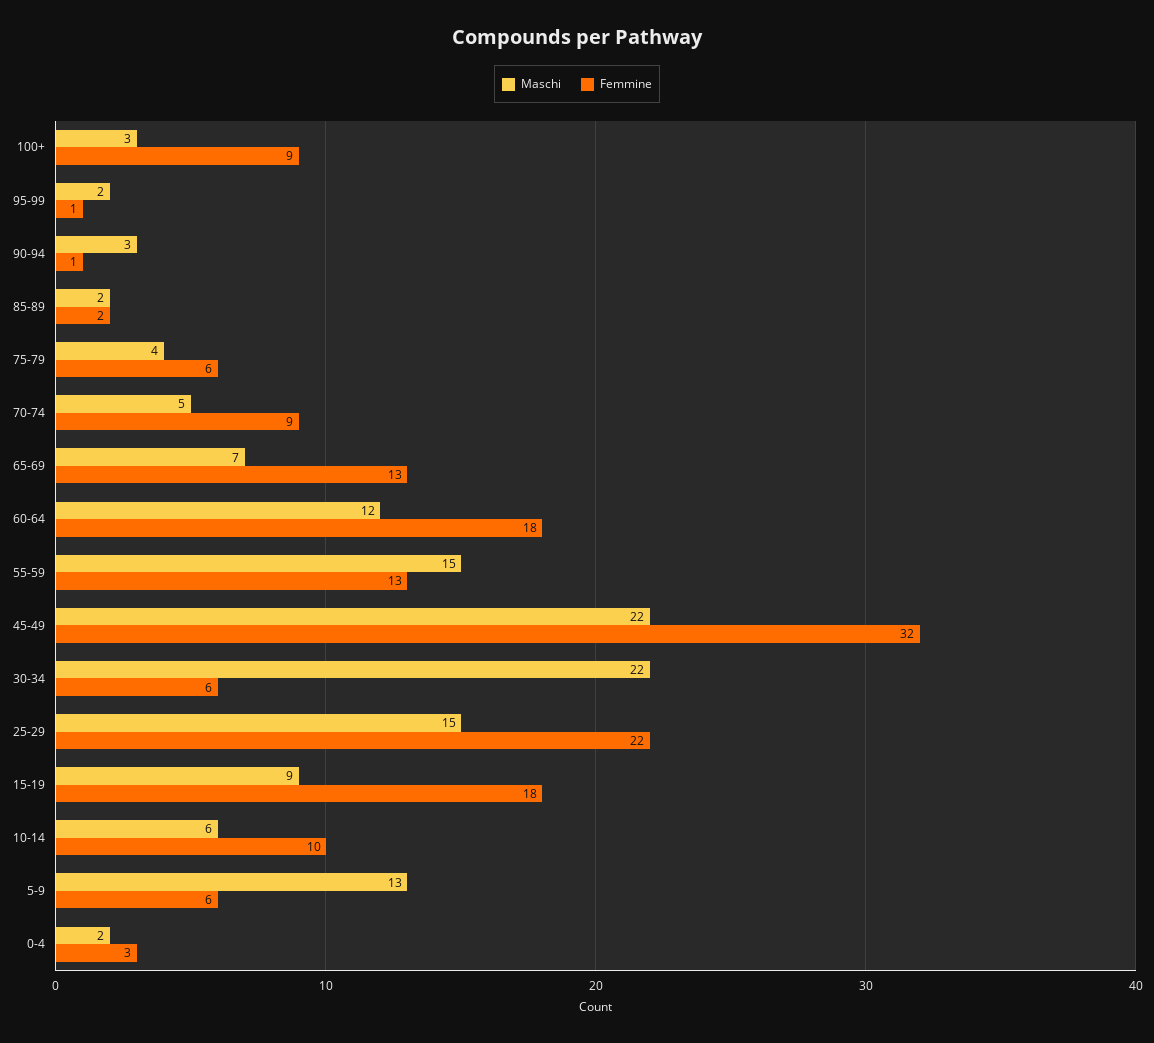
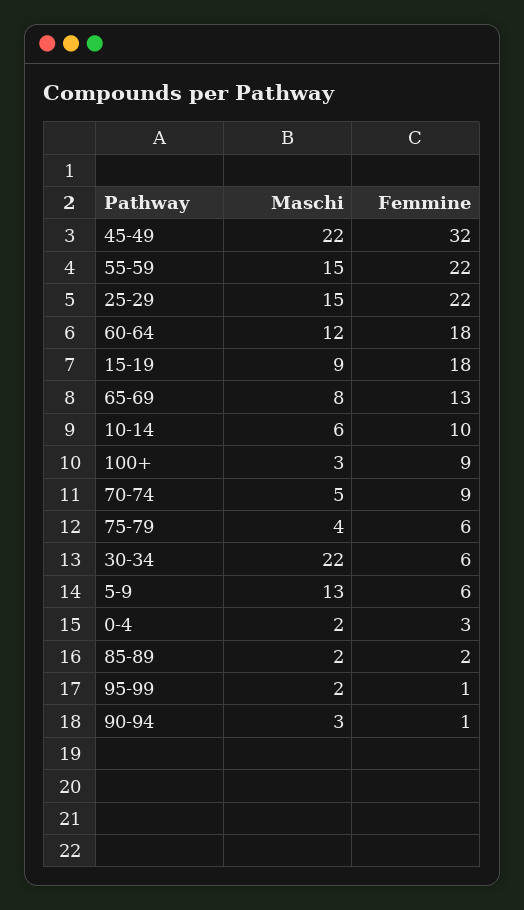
  {
    "Maschi": {
      "100+": 3,
      "95-99": 2,
      "90-94": 3,
      "85-89": 2,
      "75-79": 4,
      "70-74": 5,
-     "65-69": 7,
+     "65-69": 8,
      "60-64": 12,
      "55-59": 15,
      "45-49": 22,
      "30-34": 22,
      "25-29": 15,
      "15-19": 9,
      "10-14": 6,
      "5-9": 13,
      "0-4": 2
    },
    "Femmine": {
      "100+": 9,
      "95-99": 1,
      "90-94": 1,
      "85-89": 2,
      "75-79": 6,
      "70-74": 9,
      "65-69": 13,
      "60-64": 18,
-     "55-59": 13,
+     "55-59": 22,
      "45-49": 32,
      "30-34": 6,
      "25-29": 22,
      "15-19": 18,
      "10-14": 10,
      "5-9": 6,
      "0-4": 3
    }
  }

